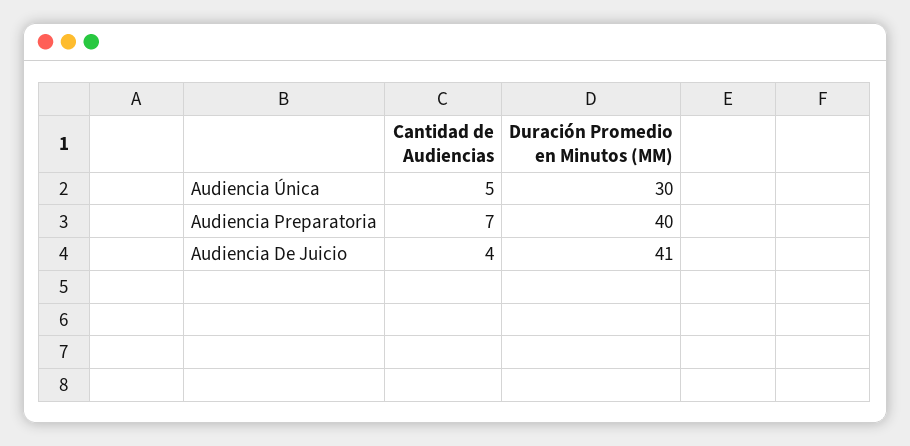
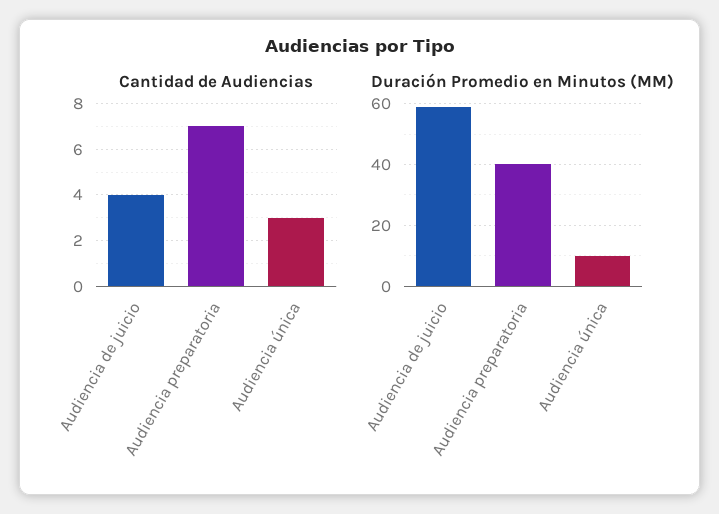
  {
    "Cantidad de Audiencias": {
-     "Audiencia Única": 5,
+     "Audiencia Única": 3,
      "Audiencia Preparatoria": 7,
      "Audiencia De Juicio": 4
    },
    "Duración Promedio en Minutos (MM)": {
-     "Audiencia Única": 30,
+     "Audiencia Única": 10,
      "Audiencia Preparatoria": 40,
-     "Audiencia De Juicio": 41
+     "Audiencia De Juicio": 60
    }
  }

